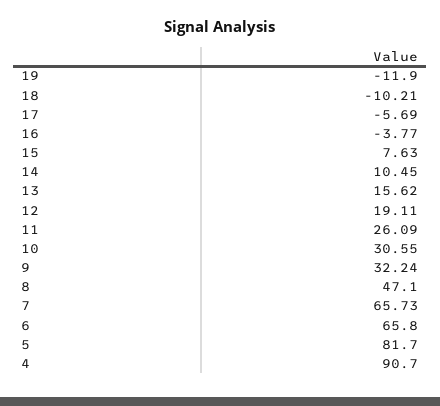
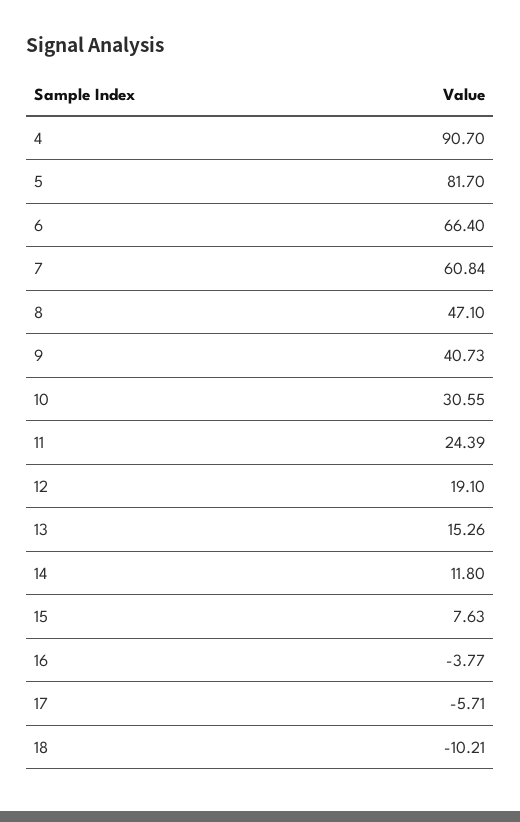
  {
-   "19": -11.9,
    "18": -10.21,
-   "17": -5.69,
+   "17": -5.71,
    "16": -3.77,
    "15": 7.63,
-   "14": 10.45,
+   "14": 11.8,
-   "13": 15.62,
+   "13": 15.26,
-   "12": 19.11,
+   "12": 19.1,
-   "11": 26.09,
+   "11": 24.39,
    "10": 30.55,
-   "9": 32.24,
+   "9": 40.73,
    "8": 47.1,
-   "7": 65.73,
+   "7": 60.84,
-   "6": 65.8,
+   "6": 66.4,
    "5": 81.7,
    "4": 90.7
  }

